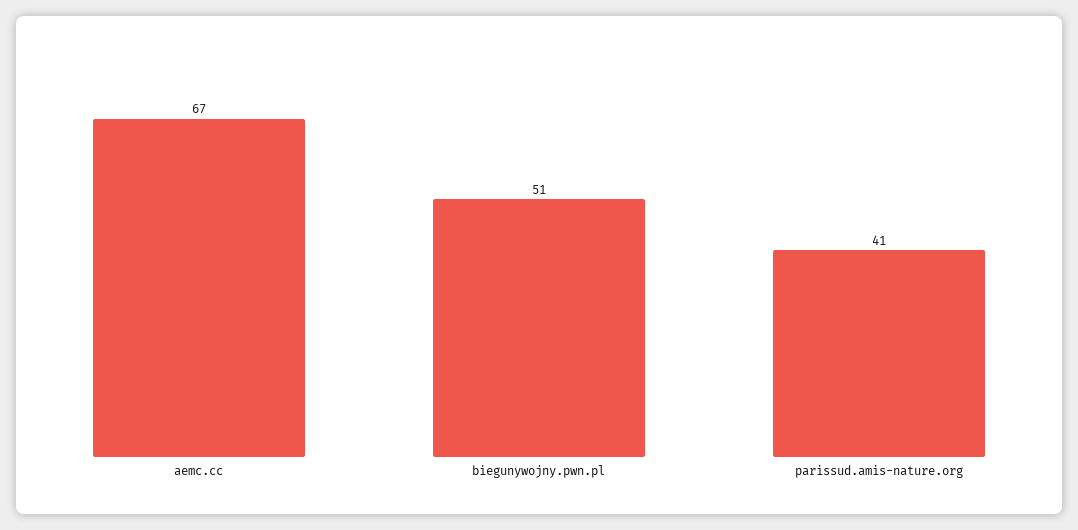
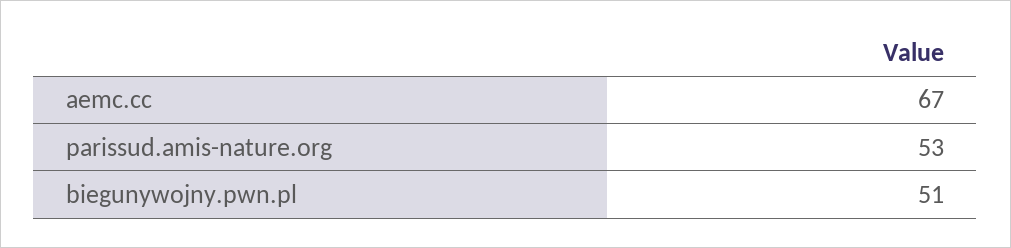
  {
    "aemc.cc": 67,
    "biegunywojny.pwn.pl": 51,
-   "parissud.amis-nature.org": 41
+   "parissud.amis-nature.org": 53
  }

